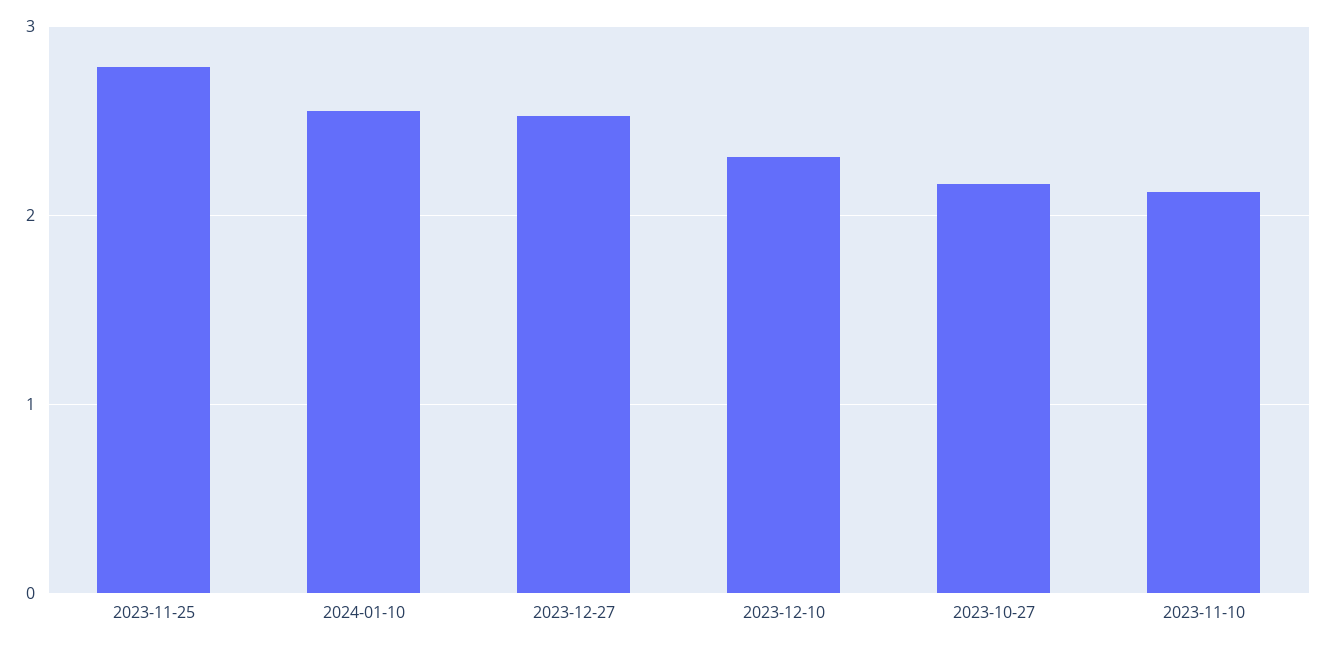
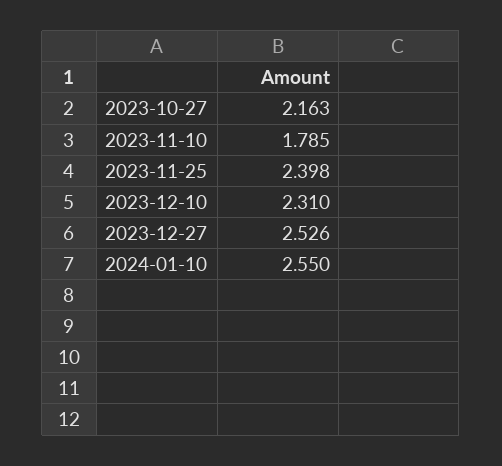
  {
-   "2023-11-25": 2.8,
+   "2023-11-25": 2.398,
    "2024-01-10": 2.55,
    "2023-12-27": 2.526,
    "2023-12-10": 2.31,
    "2023-10-27": 2.163,
-   "2023-11-10": 2.1
+   "2023-11-10": 1.785
  }

